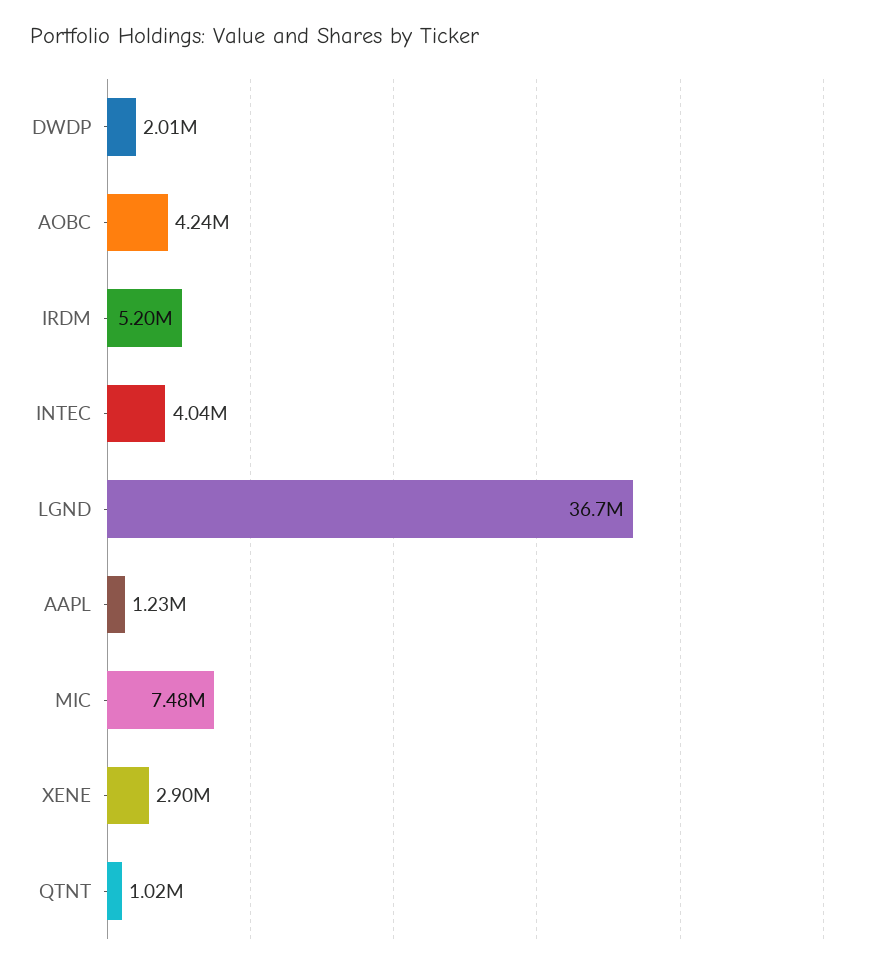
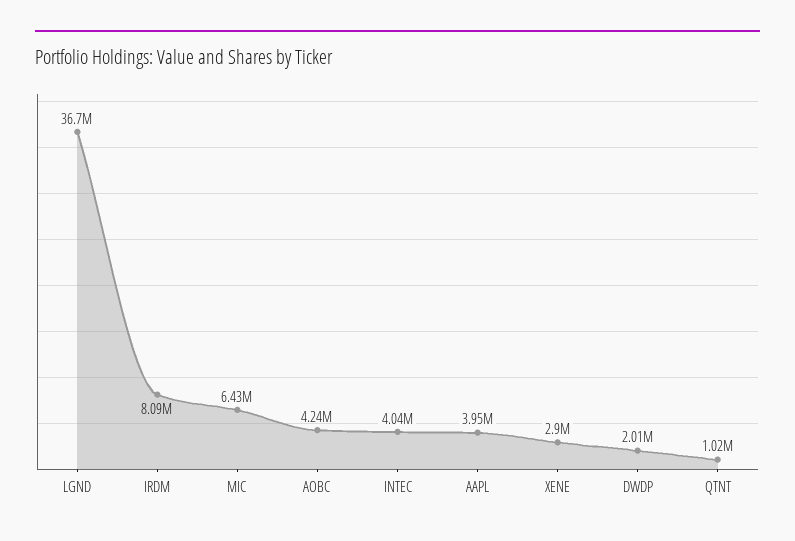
  {
    "DWDP": 2010000,
    "AOBC": 4240000,
-   "IRDM": 5200000,
+   "IRDM": 8090000,
    "INTEC": 4040000,
    "LGND": 36700000,
-   "AAPL": 1230000,
+   "AAPL": 3950000,
-   "MIC": 7480000,
+   "MIC": 6430000,
    "XENE": 2900000,
    "QTNT": 1020000
  }

